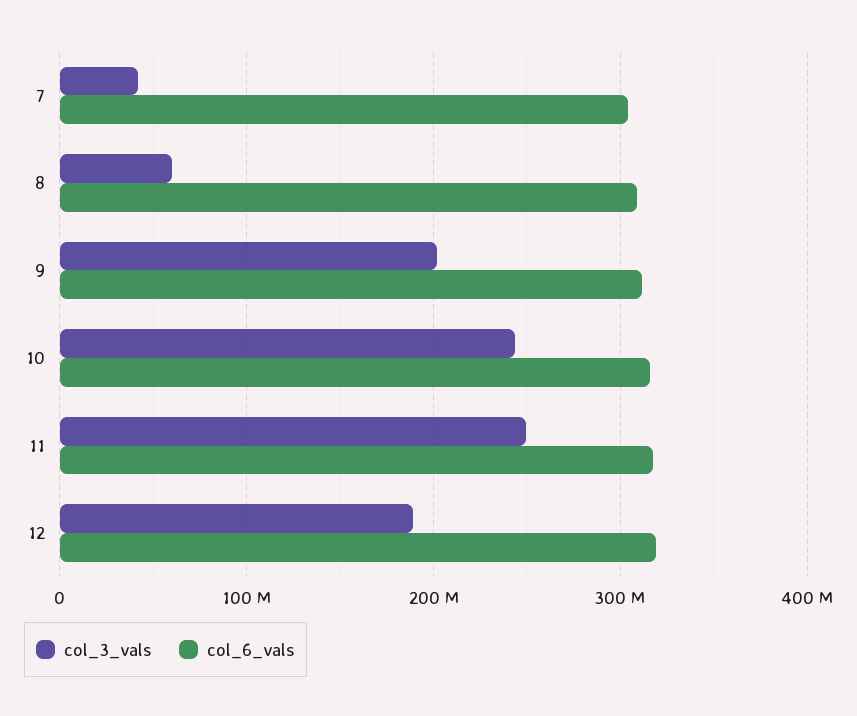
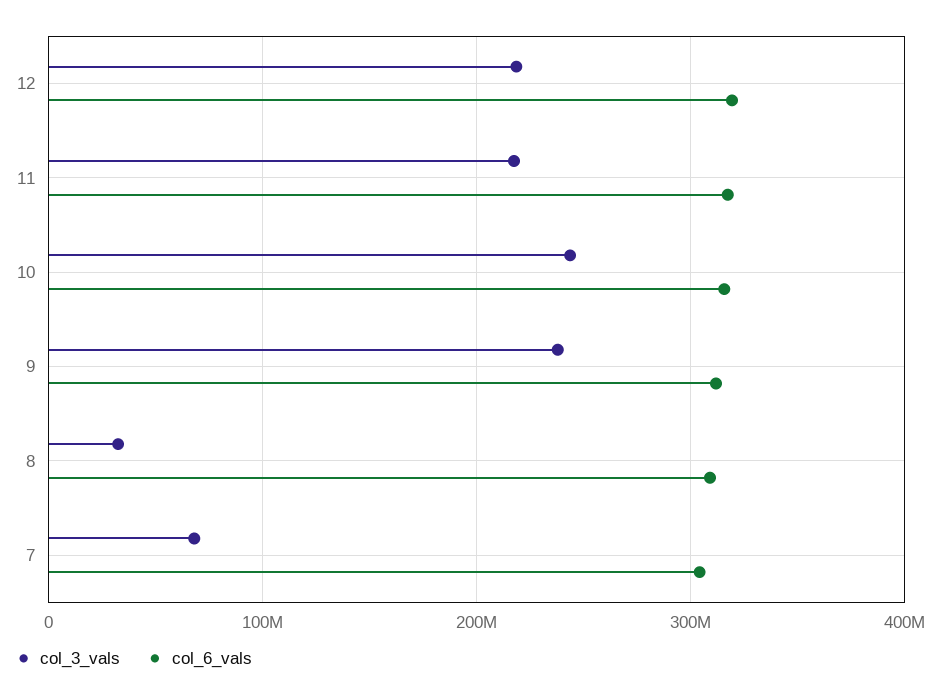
  {
    "col_3_vals": {
-     "7": 40000000,
+     "7": 70000000,
-     "8": 60000000,
+     "8": 30000000,
-     "9": 200000000,
+     "9": 240000000,
      "10": 240000000,
-     "11": 250000000,
+     "11": 220000000,
-     "12": 190000000
+     "12": 220000000
    },
    "col_6_vals": {
      "7": 300000000,
      "8": 310000000,
      "9": 310000000,
      "10": 320000000,
      "11": 320000000,
      "12": 320000000
    }
  }

